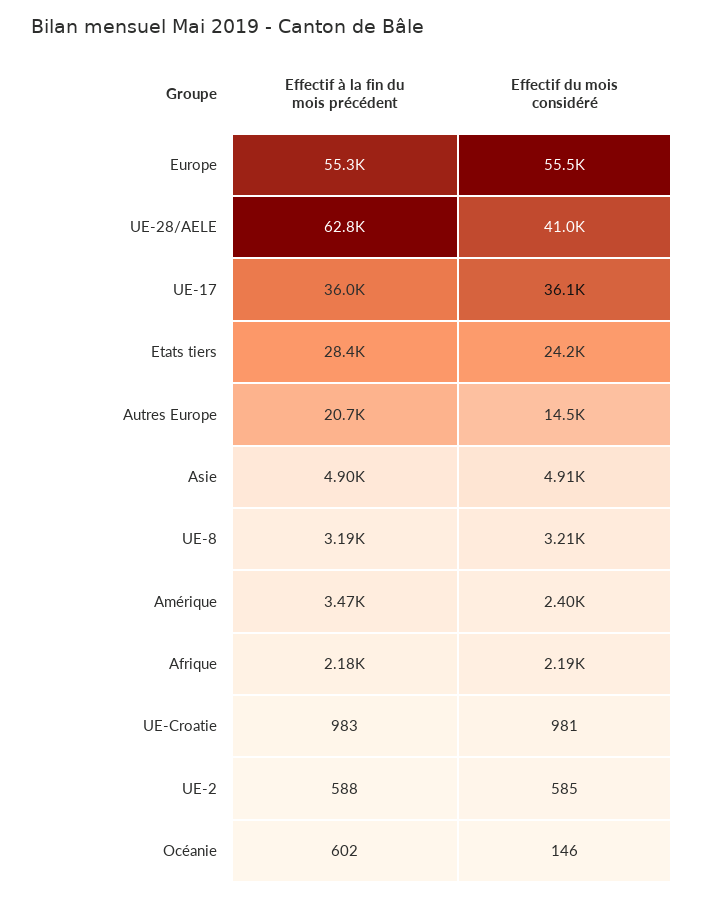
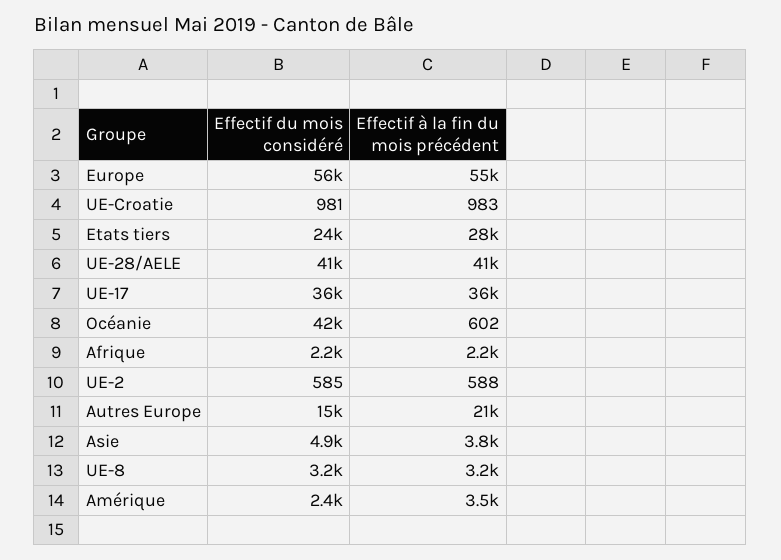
  {
    "Effectif à la fin du mois précédent": {
      "Europe": 55300,
-     "UE-28/AELE": 62800,
+     "UE-28/AELE": 41000,
      "UE-17": 36000,
      "Etats tiers": 28400,
      "Autres Europe": 20700,
-     "Asie": 4900,
+     "Asie": 3800,
      "UE-8": 3190,
      "Amérique": 3470,
      "Afrique": 2180,
      "UE-Croatie": 983,
      "UE-2": 588,
      "Océanie": 602
    },
    "Effectif du mois considéré": {
      "Europe": 55500,
      "UE-28/AELE": 41000,
      "UE-17": 36100,
      "Etats tiers": 24200,
      "Autres Europe": 14500,
      "Asie": 4910,
      "UE-8": 3210,
      "Amérique": 2400,
      "Afrique": 2190,
      "UE-Croatie": 981,
      "UE-2": 585,
-     "Océanie": 146
+     "Océanie": 42000
    }
  }

